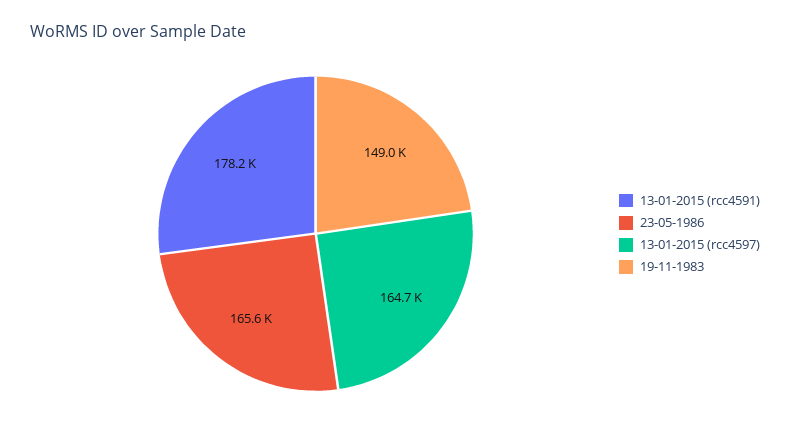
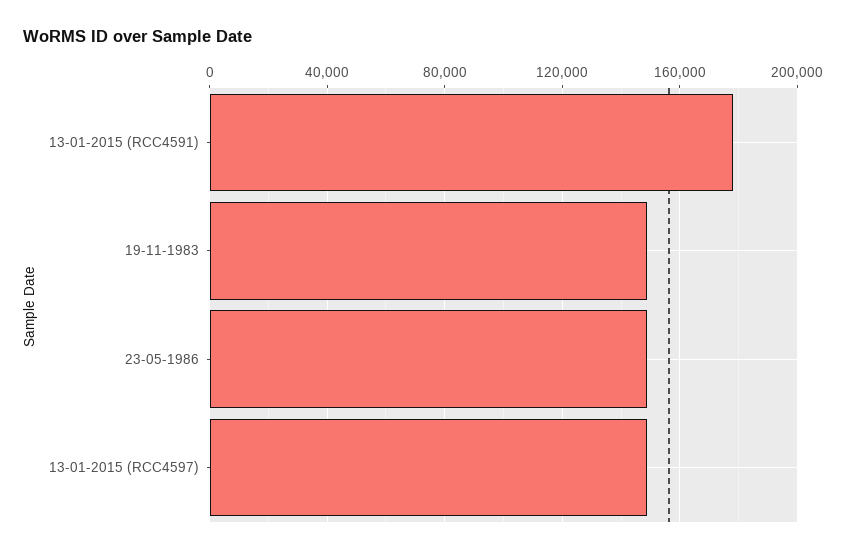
  {
    "13-01-2015 (rcc4591)": 178200,
-   "23-05-1986": 165600,
+   "23-05-1986": 150000,
-   "13-01-2015 (rcc4597)": 164700,
+   "13-01-2015 (rcc4597)": 150000,
    "19-11-1983": 149000
  }

